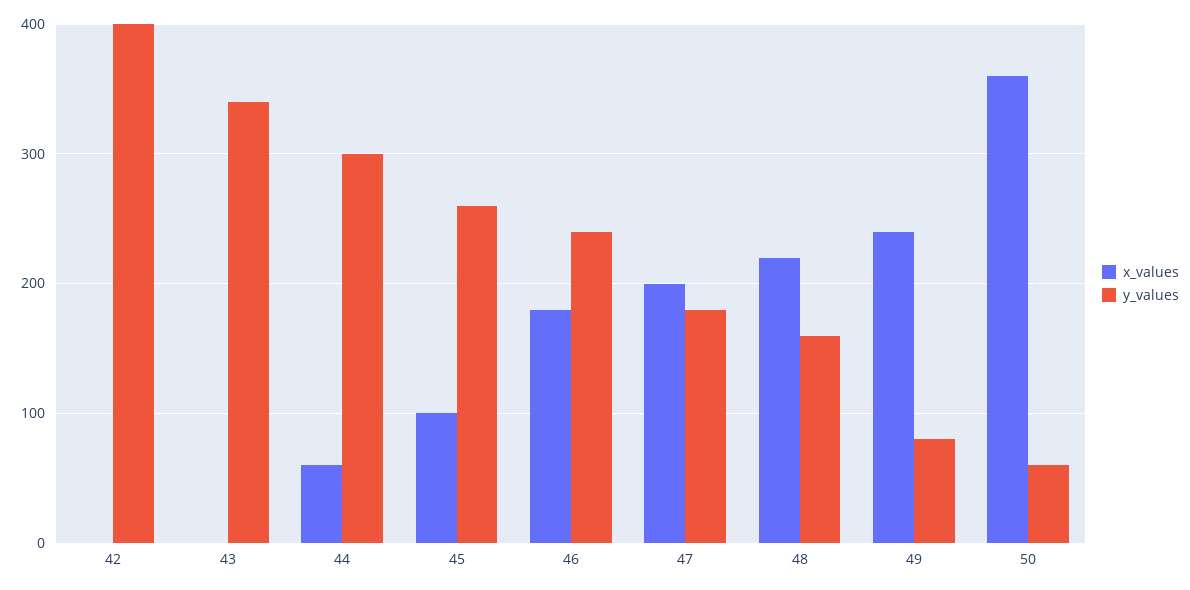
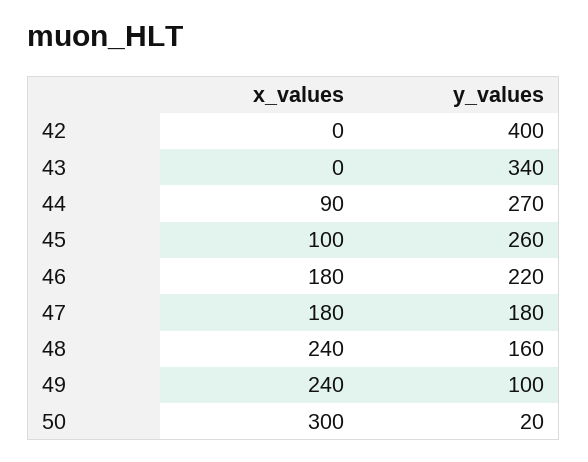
  {
    "x_values": {
      "42": 0,
      "43": 0,
-     "44": 60,
+     "44": 90,
      "45": 100,
      "46": 180,
-     "47": 200,
+     "47": 180,
-     "48": 220,
+     "48": 240,
      "49": 240,
-     "50": 360
+     "50": 300
    },
    "y_values": {
      "42": 400,
      "43": 340,
-     "44": 300,
+     "44": 270,
      "45": 260,
-     "46": 240,
+     "46": 220,
      "47": 180,
      "48": 160,
-     "49": 80,
+     "49": 100,
-     "50": 60
+     "50": 20
    }
  }

